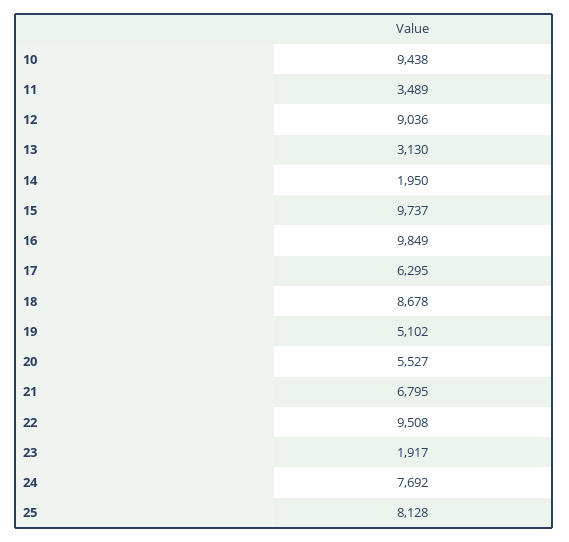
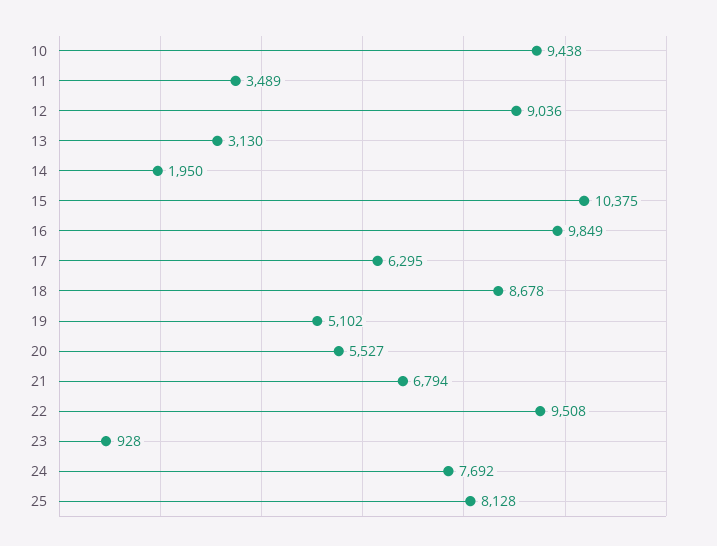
  {
    "10": 9438,
    "11": 3489,
    "12": 9036,
    "13": 3130,
    "14": 1950,
-   "15": 9737,
+   "15": 10375,
    "16": 9849,
    "17": 6295,
    "18": 8678,
    "19": 5102,
    "20": 5527,
-   "21": 6795,
+   "21": 6794,
    "22": 9508,
-   "23": 1917,
+   "23": 928,
    "24": 7692,
    "25": 8128
  }

